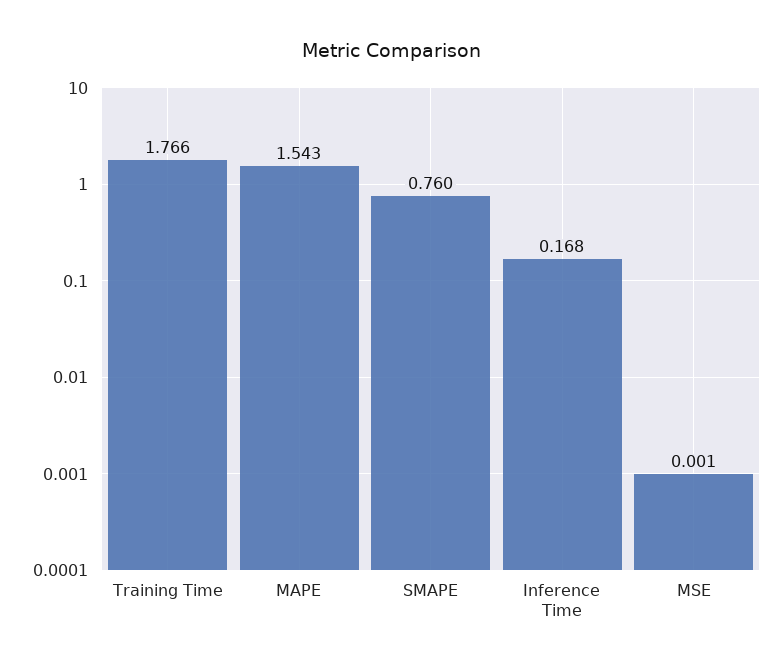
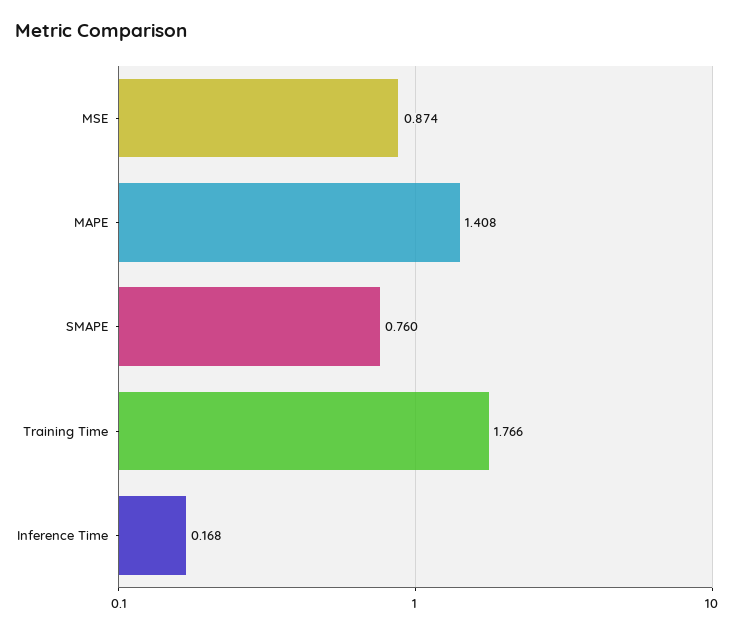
  {
    "Training Time": 1.766,
-   "MAPE": 1.543,
+   "MAPE": 1.408,
    "SMAPE": 0.76,
    "Inference Time": 0.168,
-   "MSE": 0.001
+   "MSE": 0.874
  }

